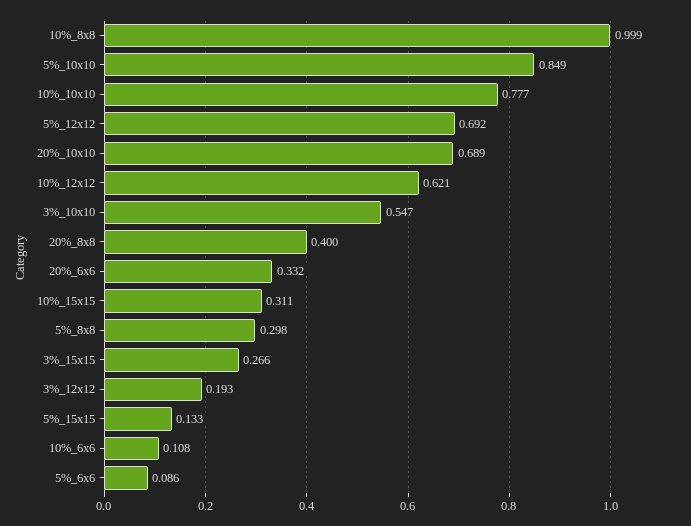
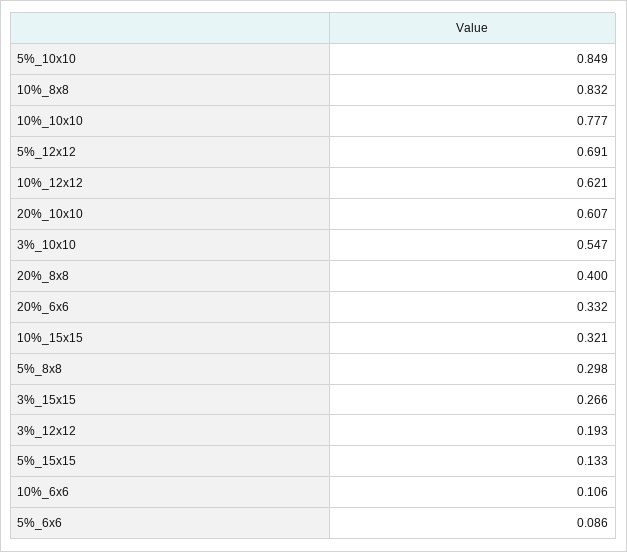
  {
-   "10%_8x8": 0.999,
+   "10%_8x8": 0.832,
    "5%_10x10": 0.849,
    "10%_10x10": 0.777,
-   "5%_12x12": 0.692,
+   "5%_12x12": 0.691,
-   "20%_10x10": 0.689,
+   "20%_10x10": 0.607,
    "10%_12x12": 0.621,
    "3%_10x10": 0.547,
    "20%_8x8": 0.4,
    "20%_6x6": 0.332,
-   "10%_15x15": 0.311,
+   "10%_15x15": 0.321,
    "5%_8x8": 0.298,
    "3%_15x15": 0.266,
    "3%_12x12": 0.193,
    "5%_15x15": 0.133,
-   "10%_6x6": 0.108,
+   "10%_6x6": 0.106,
    "5%_6x6": 0.086
  }

